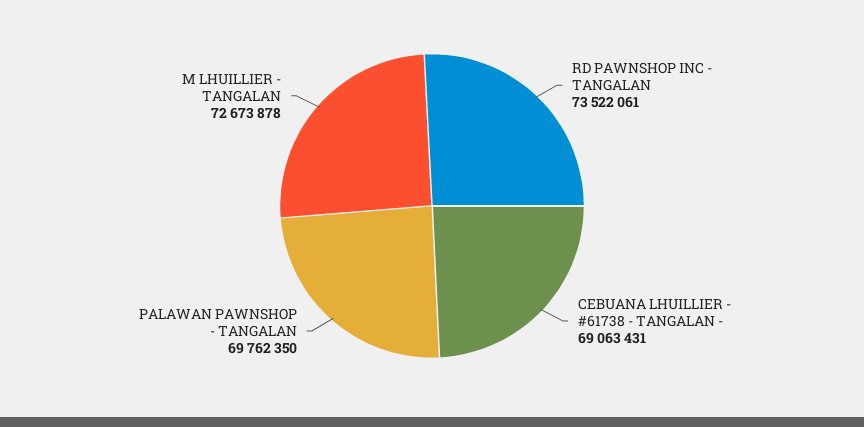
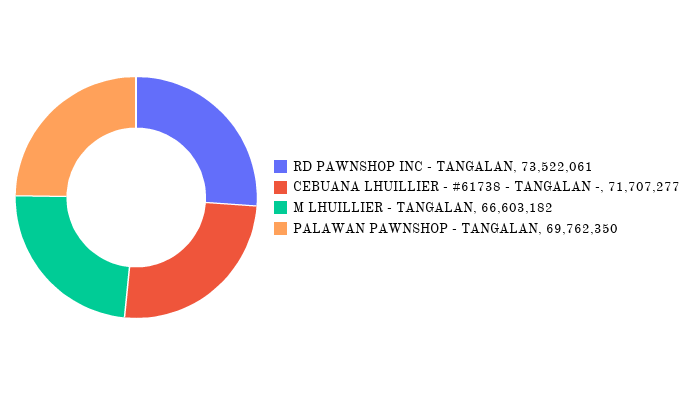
  {
    "RD PAWNSHOP INC - TANGALAN": 73522061,
-   "CEBUANA LHUILLIER - #61738 - TANGALAN -": 69063431,
+   "CEBUANA LHUILLIER - #61738 - TANGALAN -": 71707277,
    "PALAWAN PAWNSHOP - TANGALAN": 69762350,
-   "M LHUILLIER - TANGALAN": 72673878
+   "M LHUILLIER - TANGALAN": 66603182
  }

